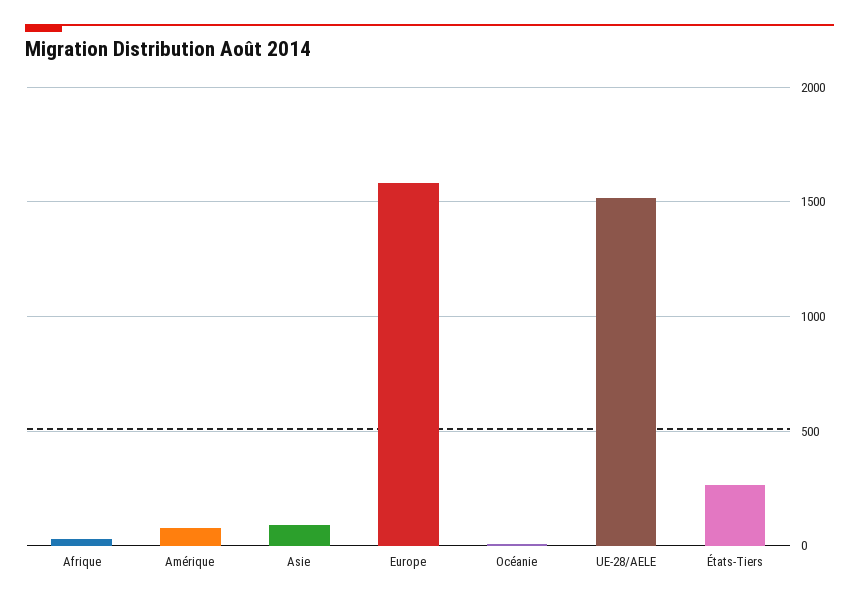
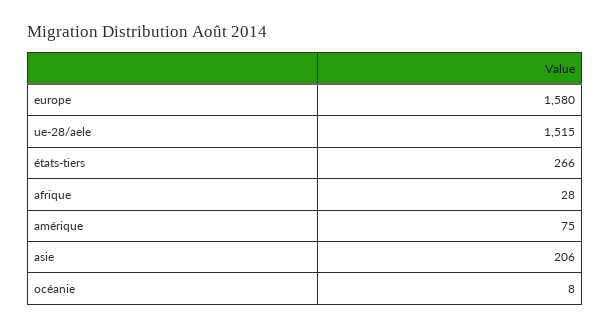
  {
    "Afrique": 28,
    "Amérique": 75,
-   "Asie": 100,
+   "Asie": 206,
    "Europe": 1580,
    "Océanie": 8,
    "UE-28/AELE": 1515,
    "États-Tiers": 266
  }

